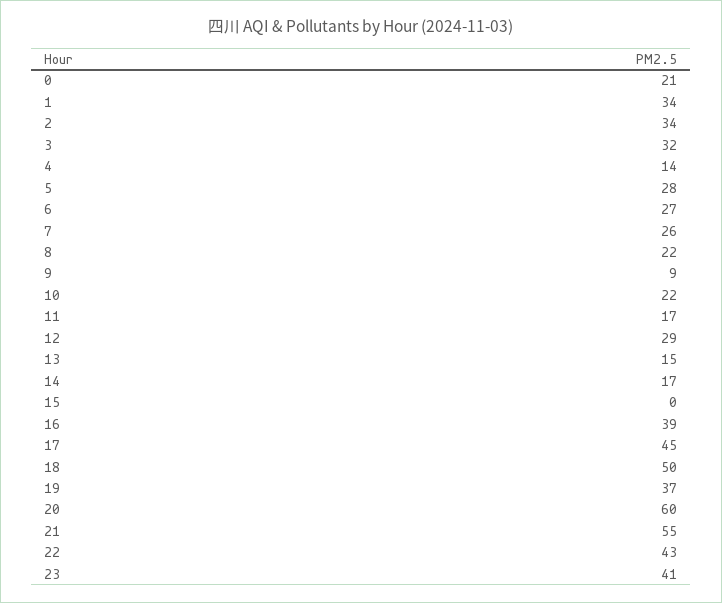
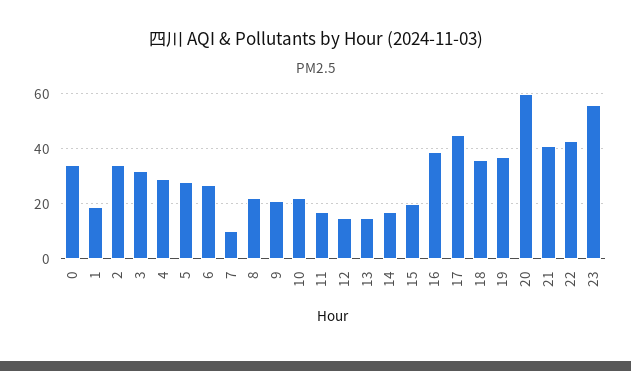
  {
-   "0": 21,
+   "0": 35,
-   "1": 34,
+   "1": 20,
    "2": 34,
    "3": 32,
-   "4": 14,
+   "4": 30,
    "5": 28,
    "6": 27,
-   "7": 26,
+   "7": 10,
    "8": 22,
-   "9": 9,
+   "9": 20,
    "10": 22,
    "11": 17,
-   "12": 29,
+   "12": 15,
    "13": 15,
    "14": 17,
-   "15": 0,
+   "15": 20,
    "16": 39,
    "17": 45,
-   "18": 50,
+   "18": 35,
    "19": 37,
    "20": 60,
-   "21": 55,
+   "21": 40,
    "22": 43,
-   "23": 41
+   "23": 55
  }

